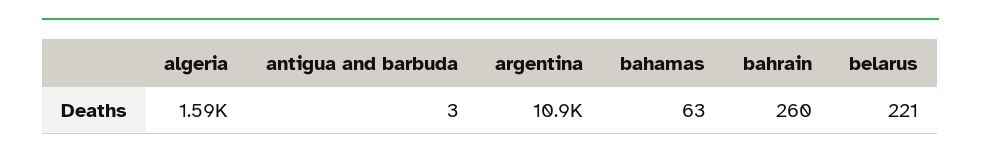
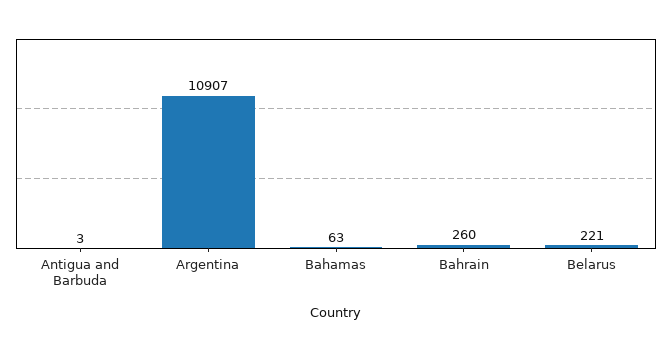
  {
-   "algeria": 1590,
    "antigua and barbuda": 3,
    "argentina": 10907,
    "bahamas": 63,
    "bahrain": 260,
    "belarus": 221
  }

